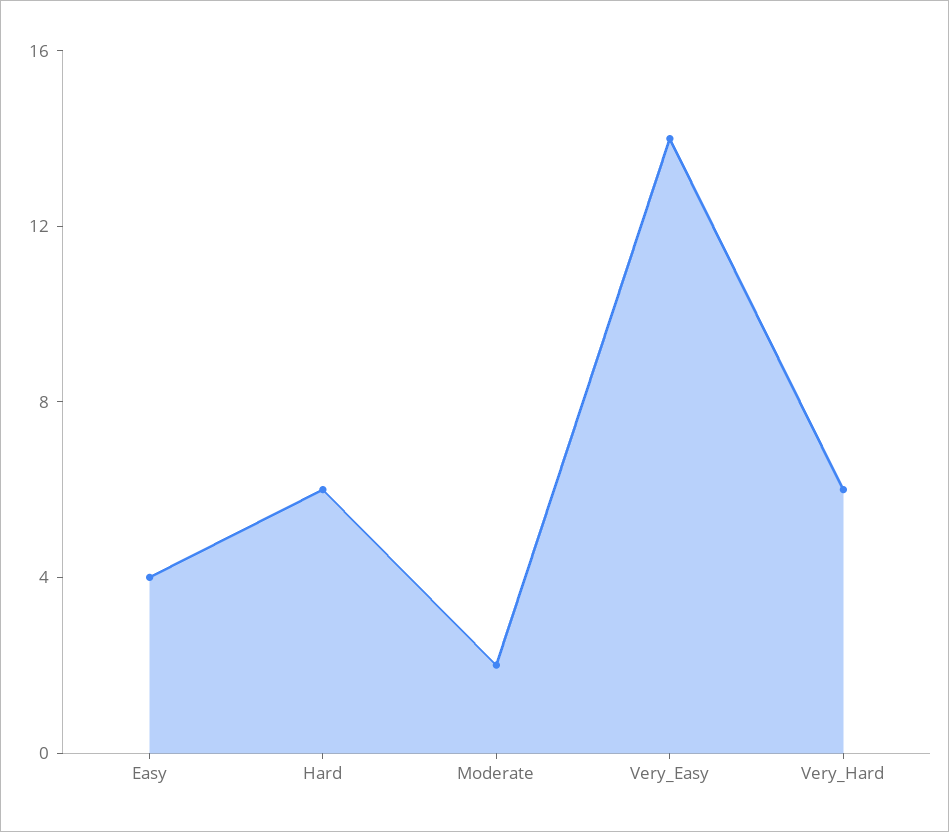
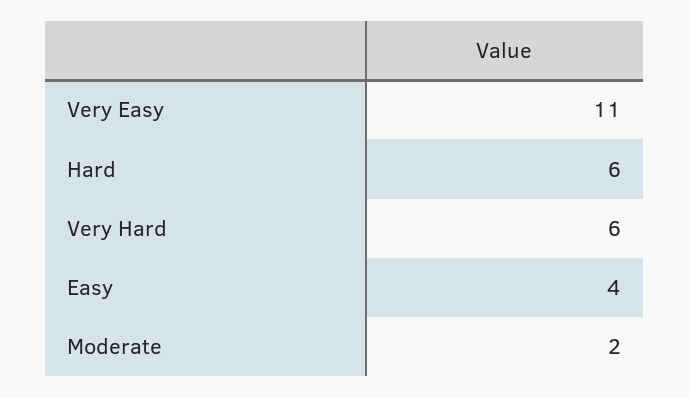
  {
    "Easy": 4,
    "Hard": 6,
    "Moderate": 2,
-   "Very_Easy": 14,
+   "Very_Easy": 11,
    "Very_Hard": 6
  }

